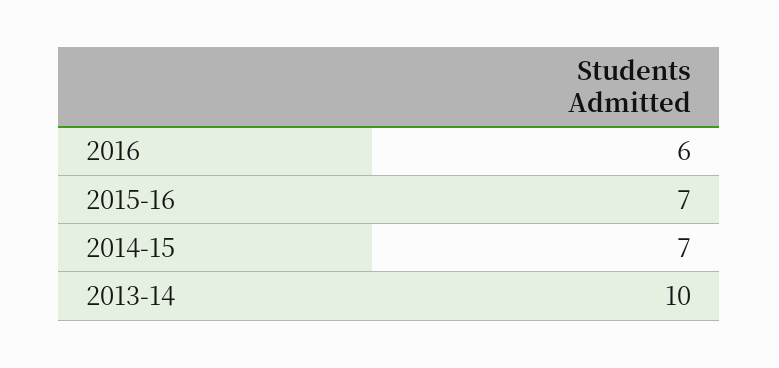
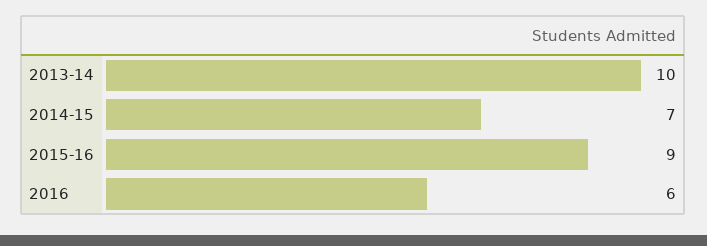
  {
    "2016": 6,
-   "2015-16": 7,
+   "2015-16": 9,
    "2014-15": 7,
    "2013-14": 10
  }

